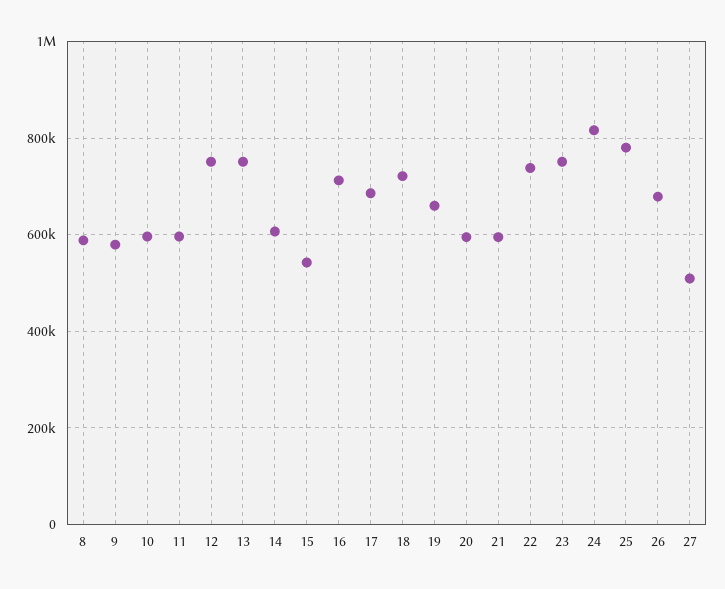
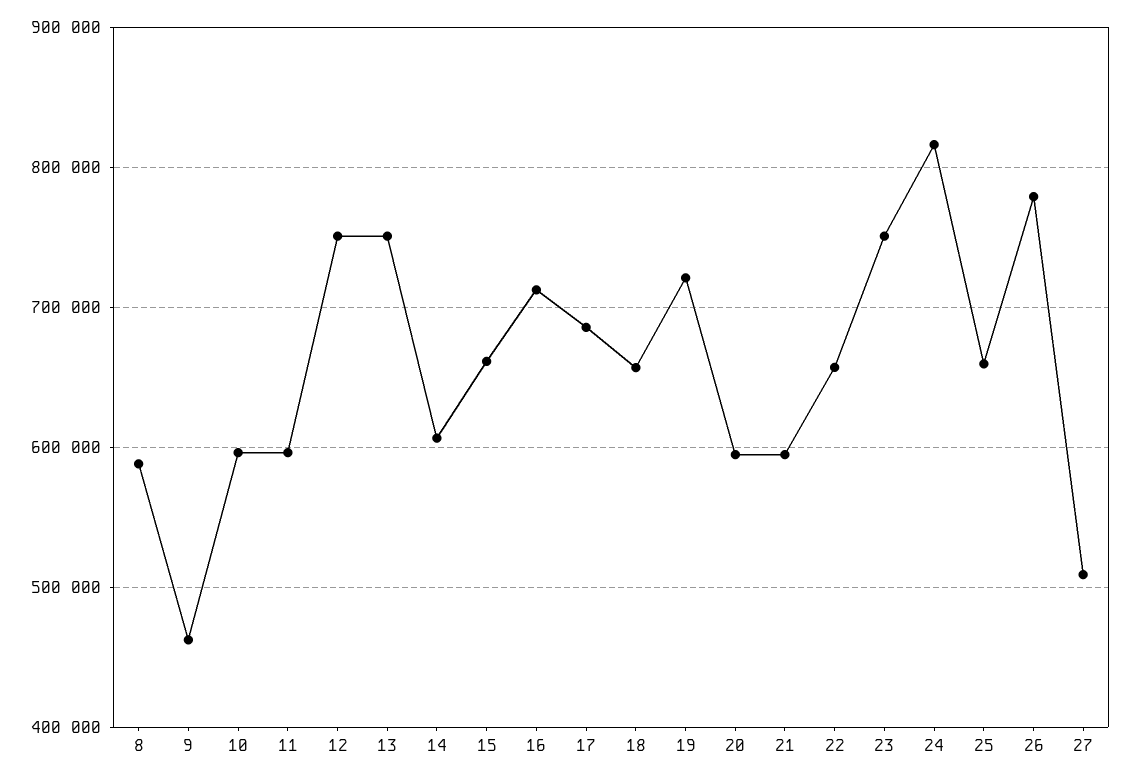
  {
    "8": 590000,
-   "9": 580000,
+   "9": 460000,
    "10": 600000,
    "11": 600000,
    "12": 750000,
    "13": 750000,
    "14": 610000,
-   "15": 540000,
+   "15": 660000,
    "16": 710000,
    "17": 690000,
-   "18": 720000,
+   "18": 660000,
-   "19": 660000,
+   "19": 720000,
    "20": 590000,
    "21": 590000,
-   "22": 740000,
+   "22": 660000,
    "23": 750000,
    "24": 820000,
-   "25": 780000,
+   "25": 660000,
-   "26": 680000,
+   "26": 780000,
    "27": 510000
  }

